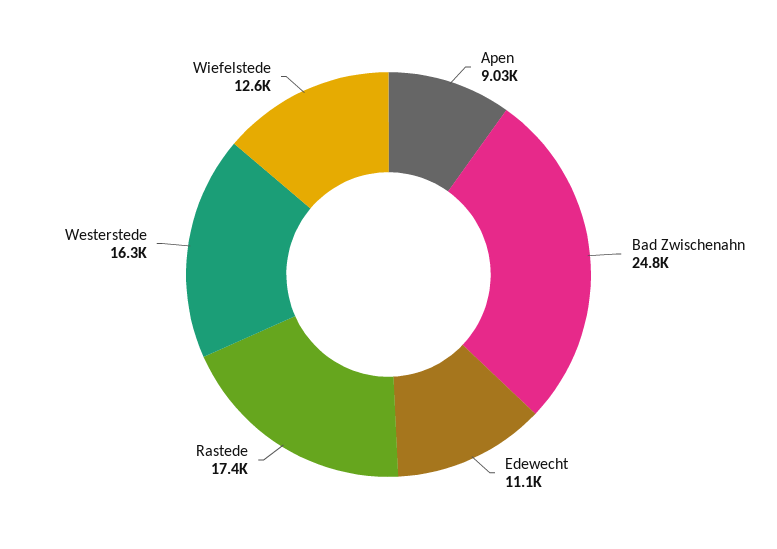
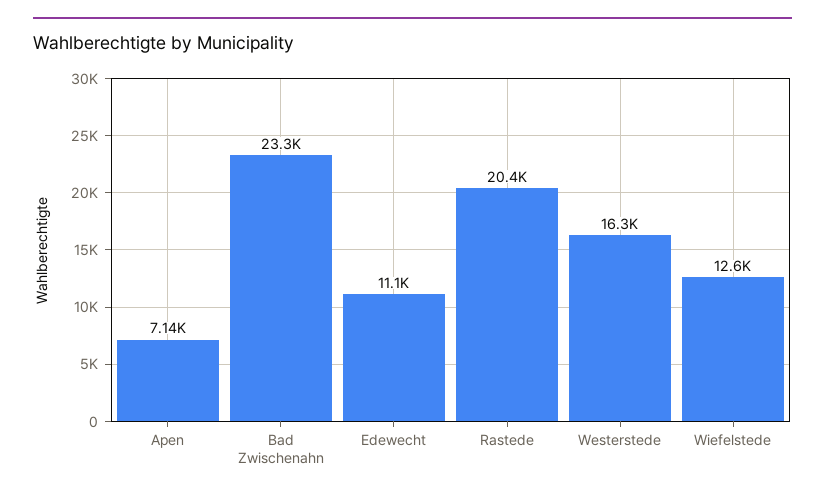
  {
-   "Apen": 9030,
+   "Apen": 7140,
-   "Bad Zwischenahn": 24800,
+   "Bad Zwischenahn": 23300,
    "Edewecht": 11100,
-   "Rastede": 17400,
+   "Rastede": 20400,
    "Westerstede": 16300,
    "Wiefelstede": 12600
  }

